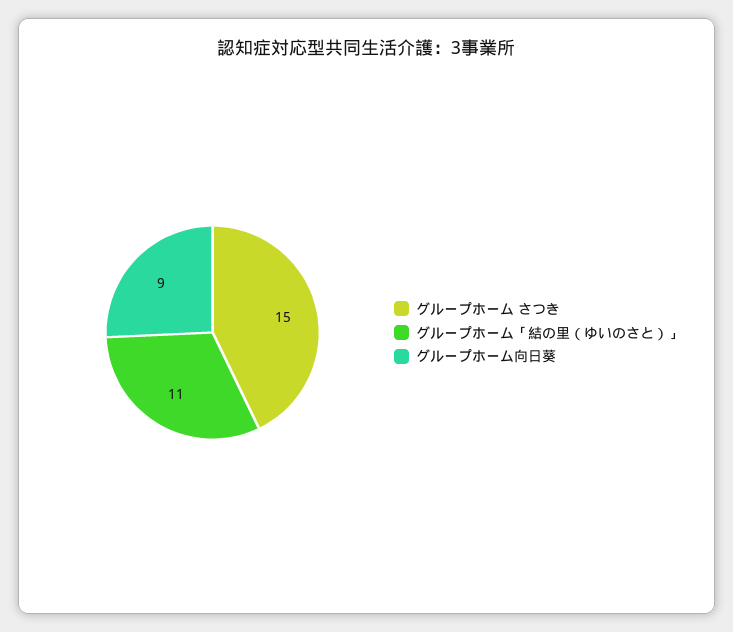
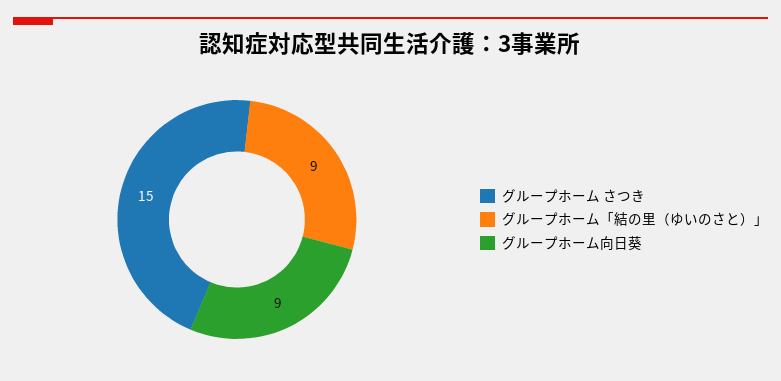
  {
    "グループホーム さつき": 15,
-   "グループホーム「結の里（ゆいのさと）」": 11,
+   "グループホーム「結の里（ゆいのさと）」": 9,
    "グループホーム向日葵": 9
  }

